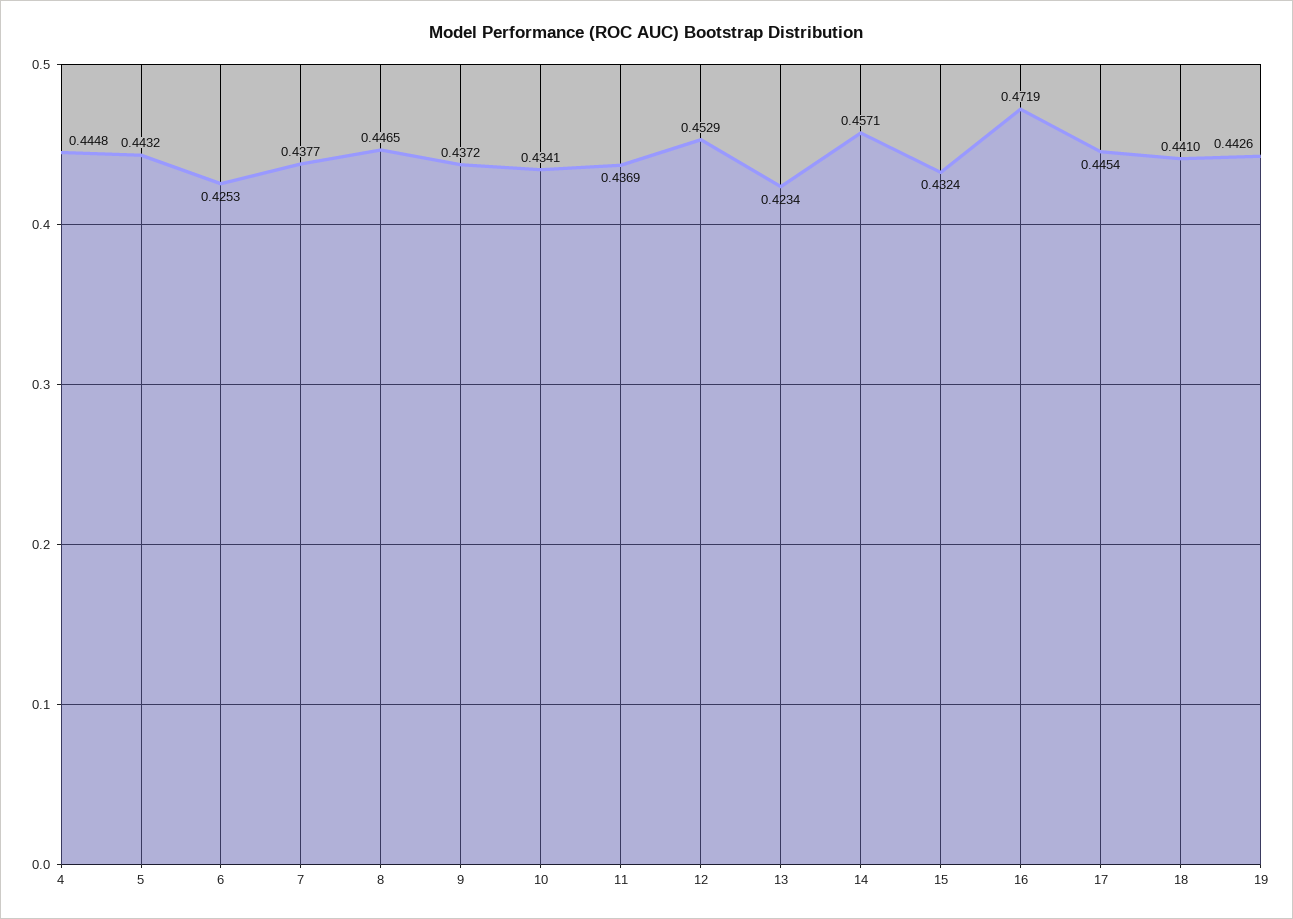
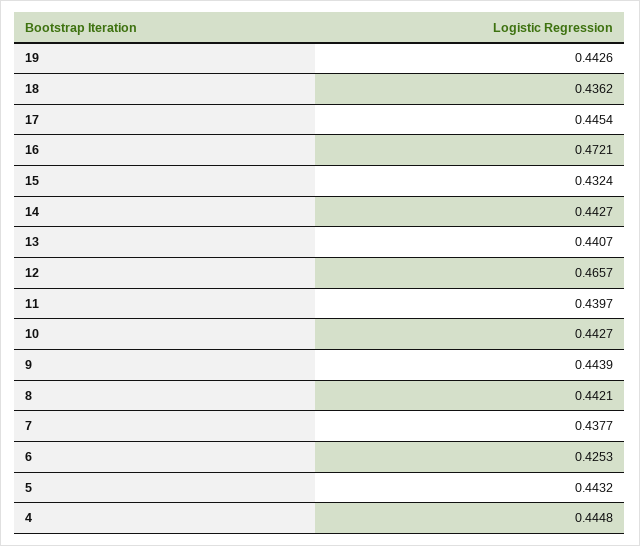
  {
    "4": 0.4448,
    "5": 0.4432,
    "6": 0.4253,
    "7": 0.4377,
-   "8": 0.4465,
+   "8": 0.4421,
-   "9": 0.4372,
+   "9": 0.4439,
-   "10": 0.4341,
+   "10": 0.4427,
-   "11": 0.4369,
+   "11": 0.4397,
-   "12": 0.4529,
+   "12": 0.4657,
-   "13": 0.4234,
+   "13": 0.4407,
-   "14": 0.4571,
+   "14": 0.4427,
    "15": 0.4324,
-   "16": 0.4719,
+   "16": 0.4721,
    "17": 0.4454,
-   "18": 0.441,
+   "18": 0.4362,
    "19": 0.4426
  }

